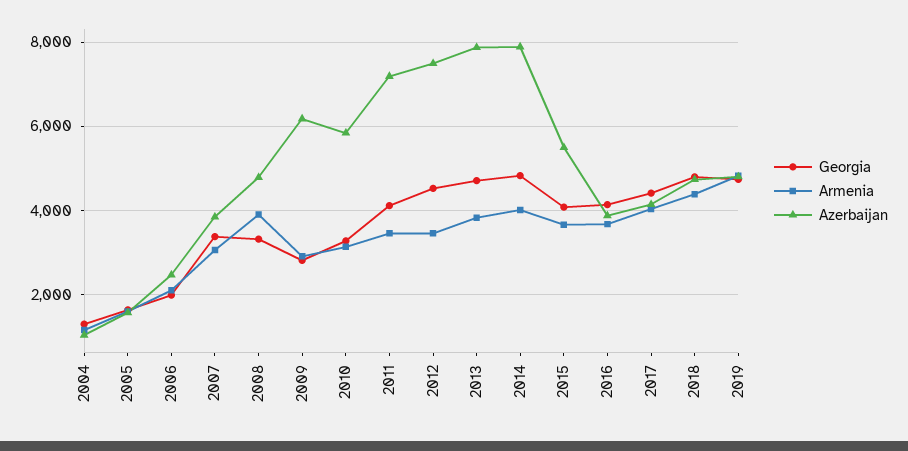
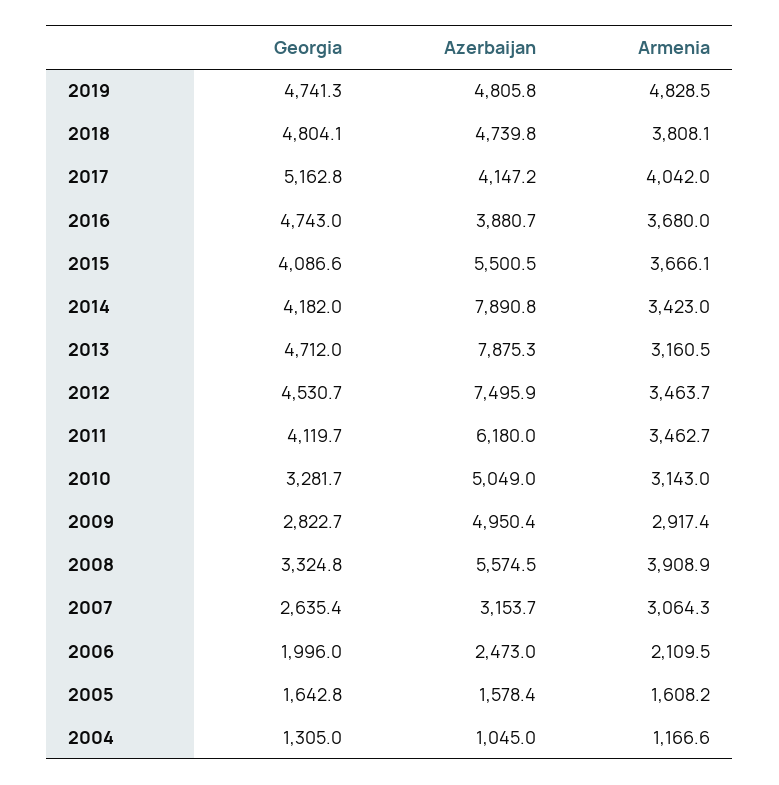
  {
    "Georgia": {
      "2004": 1305,
      "2005": 1642.8,
      "2006": 1996,
-     "2007": 3400,
+     "2007": 2635.4,
      "2008": 3324.8,
      "2009": 2822.7,
      "2010": 3281.7,
      "2011": 4119.7,
      "2012": 4530.7,
      "2013": 4712,
-     "2014": 4800,
+     "2014": 4182,
      "2015": 4086.6,
-     "2016": 4200,
+     "2016": 4743,
-     "2017": 4400,
+     "2017": 5162.8,
      "2018": 4804.1,
      "2019": 4741.3
    },
    "Armenia": {
      "2004": 1166.6,
      "2005": 1608.2,
      "2006": 2109.5,
      "2007": 3064.3,
      "2008": 3908.9,
      "2009": 2917.4,
      "2010": 3143,
      "2011": 3462.7,
      "2012": 3463.7,
-     "2013": 3800,
+     "2013": 3160.5,
-     "2014": 4000,
+     "2014": 3423,
      "2015": 3666.1,
      "2016": 3680,
      "2017": 4042,
-     "2018": 4400,
+     "2018": 3808.1,
      "2019": 4828.5
    },
    "Azerbaijan": {
      "2004": 1045,
      "2005": 1578.4,
      "2006": 2473,
-     "2007": 3800,
+     "2007": 3153.7,
-     "2008": 4800,
+     "2008": 5574.5,
-     "2009": 6200,
+     "2009": 4950.4,
-     "2010": 5800,
+     "2010": 5049,
-     "2011": 7200,
+     "2011": 6180,
      "2012": 7495.9,
      "2013": 7875.3,
      "2014": 7890.8,
      "2015": 5500.5,
      "2016": 3880.7,
      "2017": 4147.2,
      "2018": 4739.8,
      "2019": 4805.8
    }
  }

